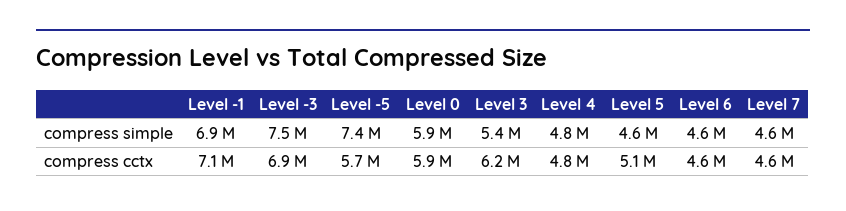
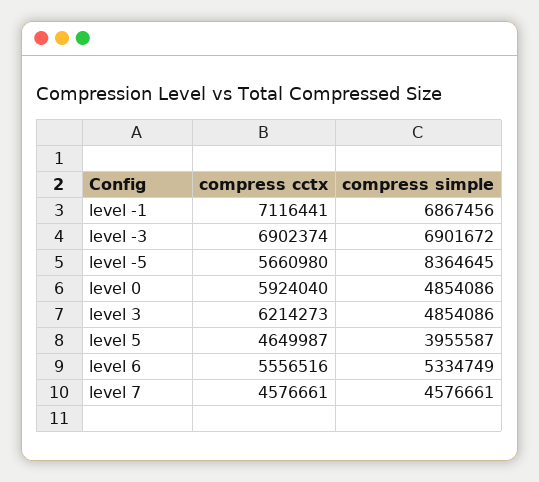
  {
    "Level -1": {
      "compress simple": 6867456,
      "compress cctx": 7116441
    },
    "Level -3": {
-     "compress simple": 7500000,
+     "compress simple": 6901672,
      "compress cctx": 6902374
    },
    "Level -5": {
-     "compress simple": 7400000,
+     "compress simple": 8364645,
      "compress cctx": 5660980
    },
    "Level 0": {
-     "compress simple": 5900000,
+     "compress simple": 4854086,
      "compress cctx": 5924040
    },
    "Level 3": {
-     "compress simple": 5400000,
+     "compress simple": 4854086,
      "compress cctx": 6214273
    },
-   "Level 4": {
-     "compress simple": 4800000,
-     "compress cctx": 4800000
-   },
    "Level 5": {
-     "compress simple": 4600000,
+     "compress simple": 3955587,
-     "compress cctx": 5100000
+     "compress cctx": 4649987
    },
    "Level 6": {
-     "compress simple": 4600000,
+     "compress simple": 5334749,
-     "compress cctx": 4600000
+     "compress cctx": 5556516
    },
    "Level 7": {
      "compress simple": 4576661,
      "compress cctx": 4576661
    }
  }

